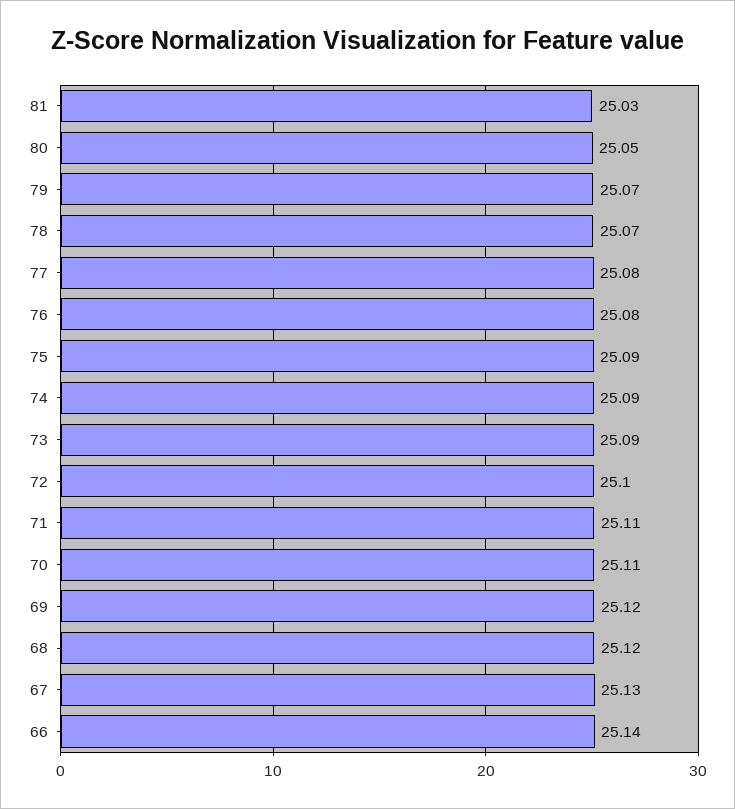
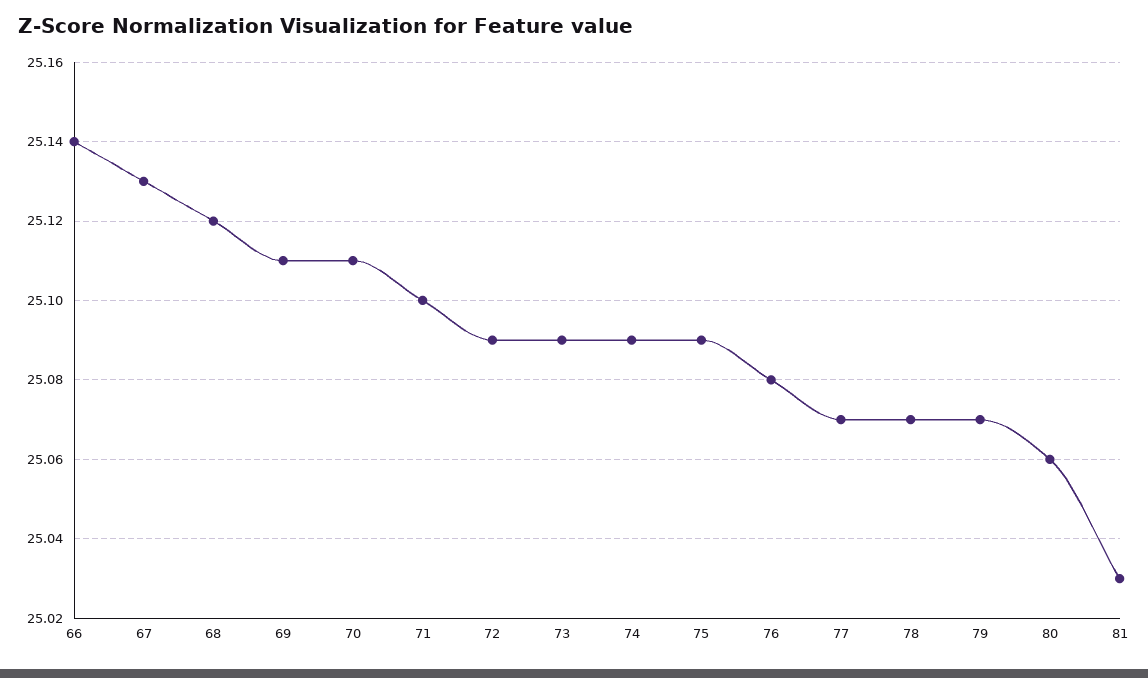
  {
    "81": 25.03,
-   "80": 25.05,
+   "80": 25.06,
    "79": 25.07,
    "78": 25.07,
-   "77": 25.08,
+   "77": 25.07,
    "76": 25.08,
    "75": 25.09,
    "74": 25.09,
    "73": 25.09,
-   "72": 25.1,
+   "72": 25.09,
-   "71": 25.11,
+   "71": 25.1,
    "70": 25.11,
-   "69": 25.12,
+   "69": 25.11,
    "68": 25.12,
    "67": 25.13,
    "66": 25.14
  }

